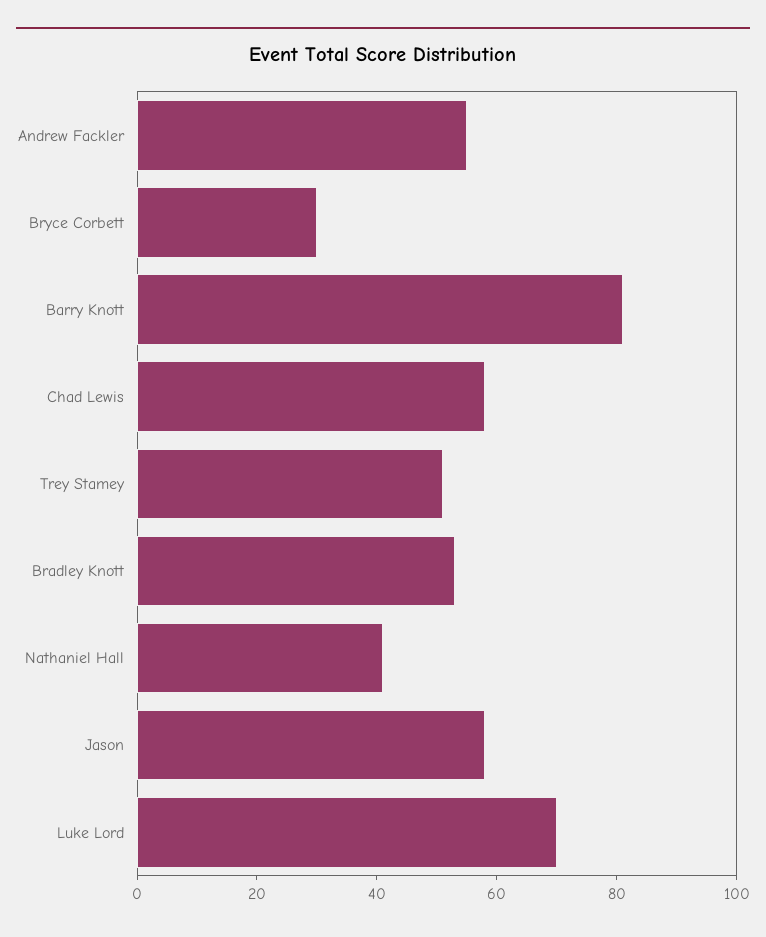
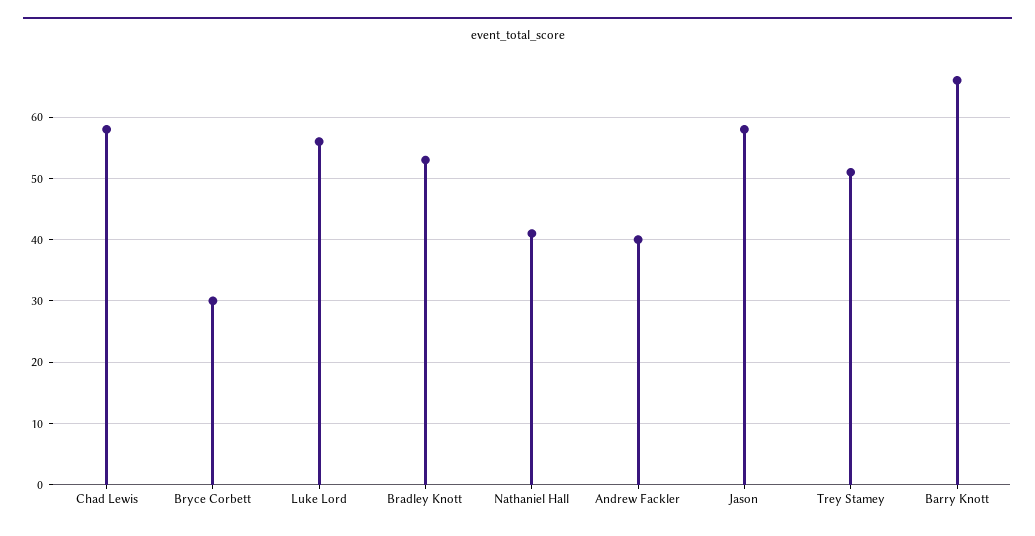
  {
-   "Andrew Fackler": 55,
+   "Andrew Fackler": 40,
    "Bryce Corbett": 30,
-   "Barry Knott": 80,
+   "Barry Knott": 66,
    "Chad Lewis": 58,
    "Trey Stamey": 51,
    "Bradley Knott": 53,
    "Nathaniel Hall": 41,
    "Jason": 58,
-   "Luke Lord": 70
+   "Luke Lord": 56
  }

